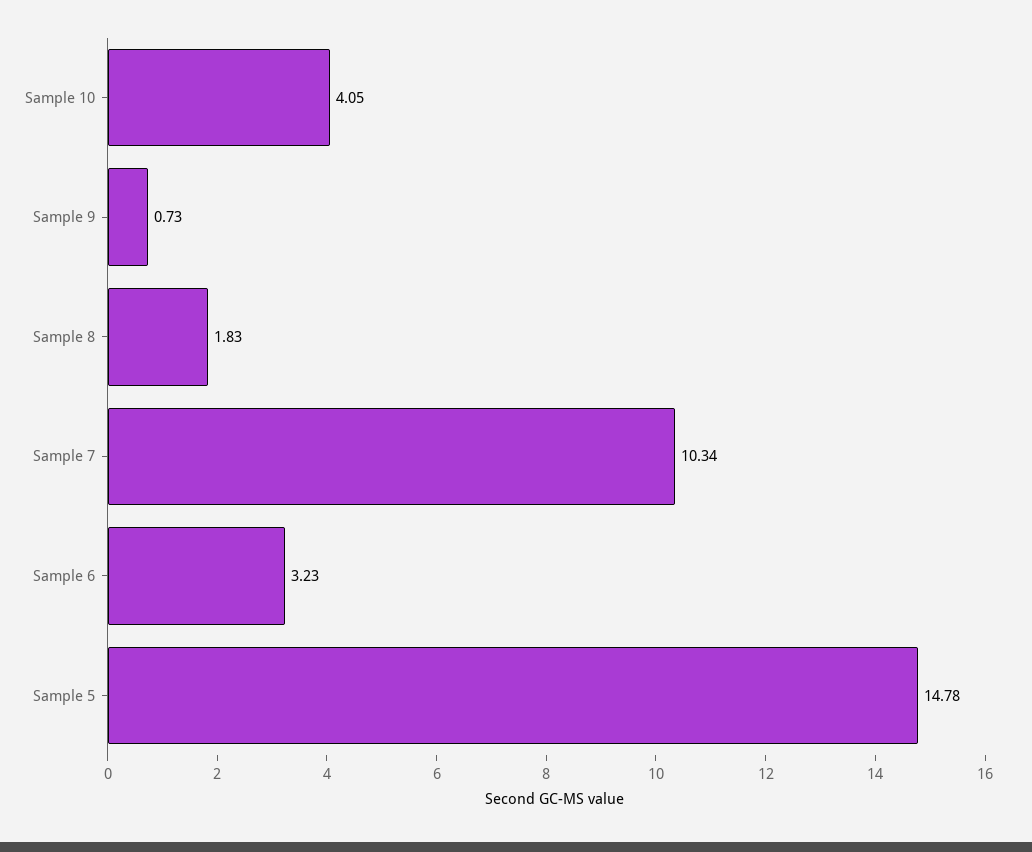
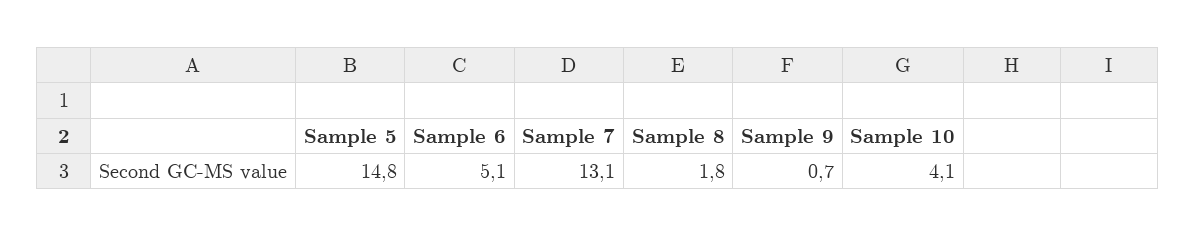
  {
    "Sample 10": 4.05,
    "Sample 9": 0.73,
    "Sample 8": 1.83,
-   "Sample 7": 10.34,
+   "Sample 7": 13.1,
-   "Sample 6": 3.23,
+   "Sample 6": 5.1,
    "Sample 5": 14.78
  }

